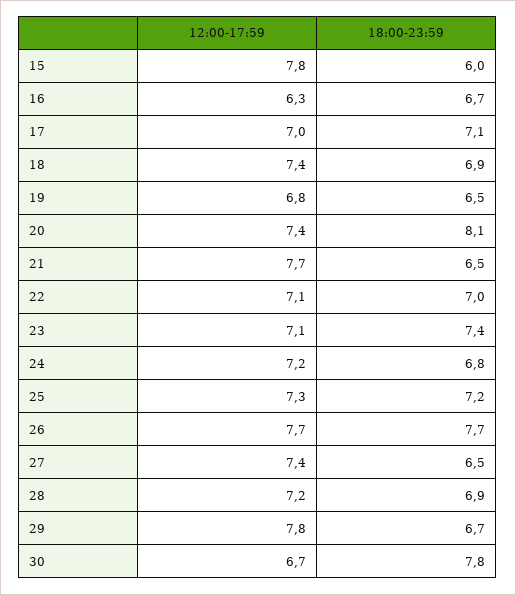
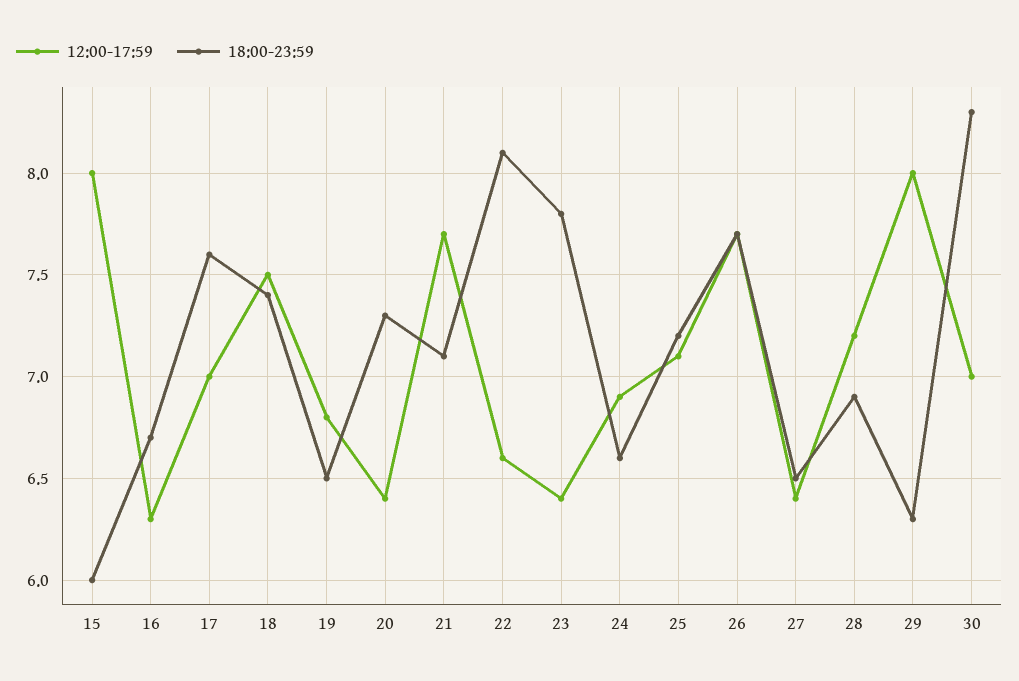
  {
    "12:00-17:59": {
-     "15": 7.8,
+     "15": 8,
      "16": 6.3,
      "17": 7,
-     "18": 7.4,
+     "18": 7.5,
      "19": 6.8,
-     "20": 7.4,
+     "20": 6.4,
      "21": 7.7,
-     "22": 7.1,
+     "22": 6.6,
-     "23": 7.1,
+     "23": 6.4,
-     "24": 7.2,
+     "24": 6.9,
-     "25": 7.3,
+     "25": 7.1,
      "26": 7.7,
-     "27": 7.4,
+     "27": 6.4,
      "28": 7.2,
-     "29": 7.8,
+     "29": 8,
-     "30": 6.7
+     "30": 7
    },
    "18:00-23:59": {
      "15": 6,
      "16": 6.7,
-     "17": 7.1,
+     "17": 7.6,
-     "18": 6.9,
+     "18": 7.4,
      "19": 6.5,
-     "20": 8.1,
+     "20": 7.3,
-     "21": 6.5,
+     "21": 7.1,
-     "22": 7,
+     "22": 8.1,
-     "23": 7.4,
+     "23": 7.8,
-     "24": 6.8,
+     "24": 6.6,
      "25": 7.2,
      "26": 7.7,
      "27": 6.5,
      "28": 6.9,
-     "29": 6.7,
+     "29": 6.3,
-     "30": 7.8
+     "30": 8.3
    }
  }

